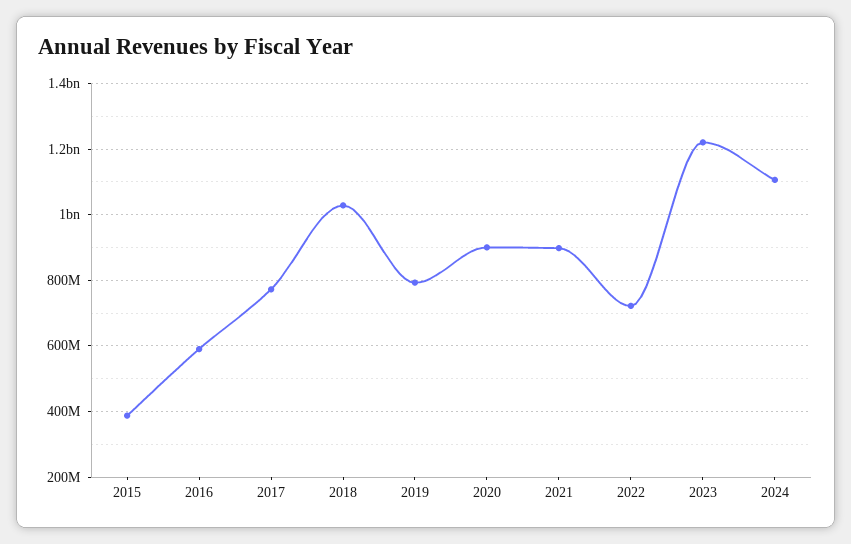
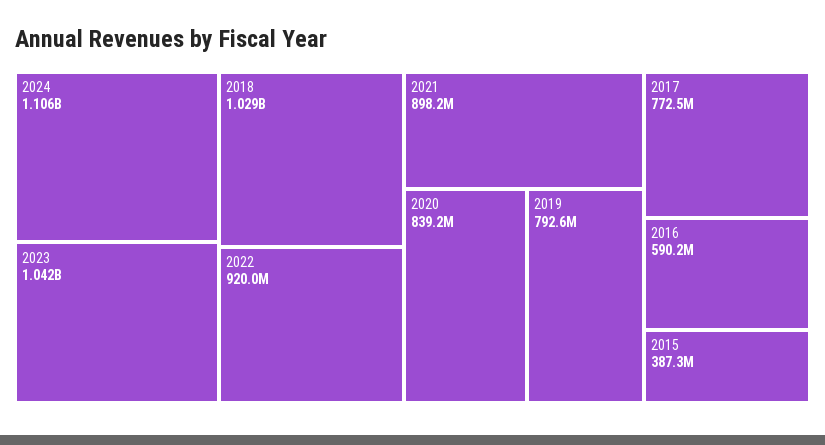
  {
    "2015": 387300000,
    "2016": 590200000,
    "2017": 772500000,
    "2018": 1029000000,
    "2019": 792600000,
-   "2020": 900000000,
+   "2020": 839200000,
    "2021": 898200000,
-   "2022": 720000000,
+   "2022": 920000000,
-   "2023": 1220000000,
+   "2023": 1042000000,
    "2024": 1106000000
  }

